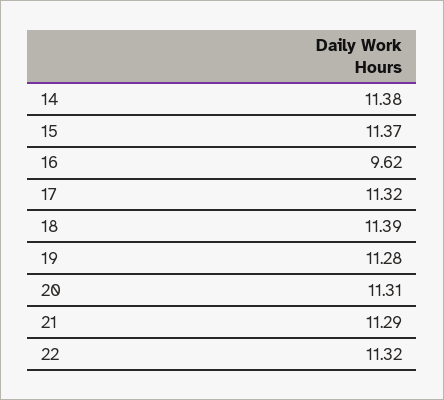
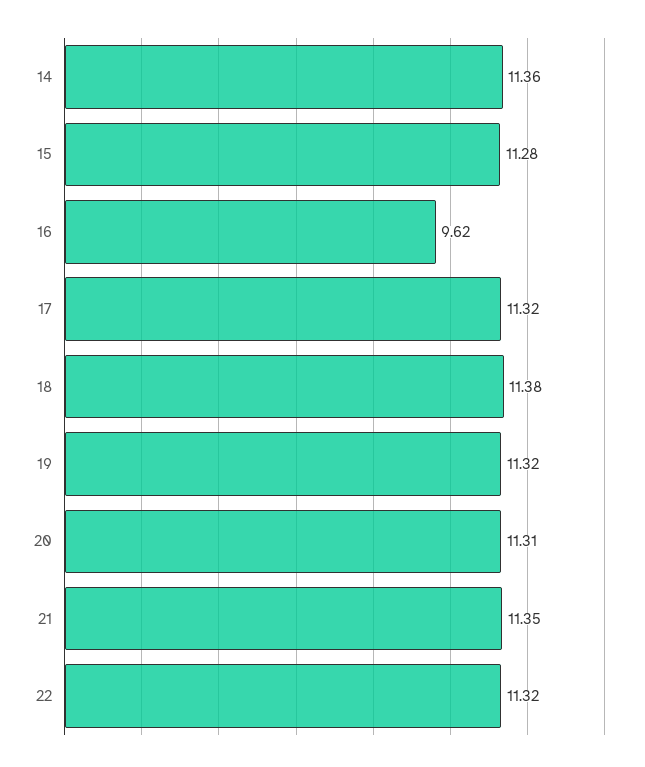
  {
-   "14": 11.38,
+   "14": 11.36,
-   "15": 11.37,
+   "15": 11.28,
    "16": 9.62,
    "17": 11.32,
-   "18": 11.39,
+   "18": 11.38,
-   "19": 11.28,
+   "19": 11.32,
    "20": 11.31,
-   "21": 11.29,
+   "21": 11.35,
    "22": 11.32
  }

